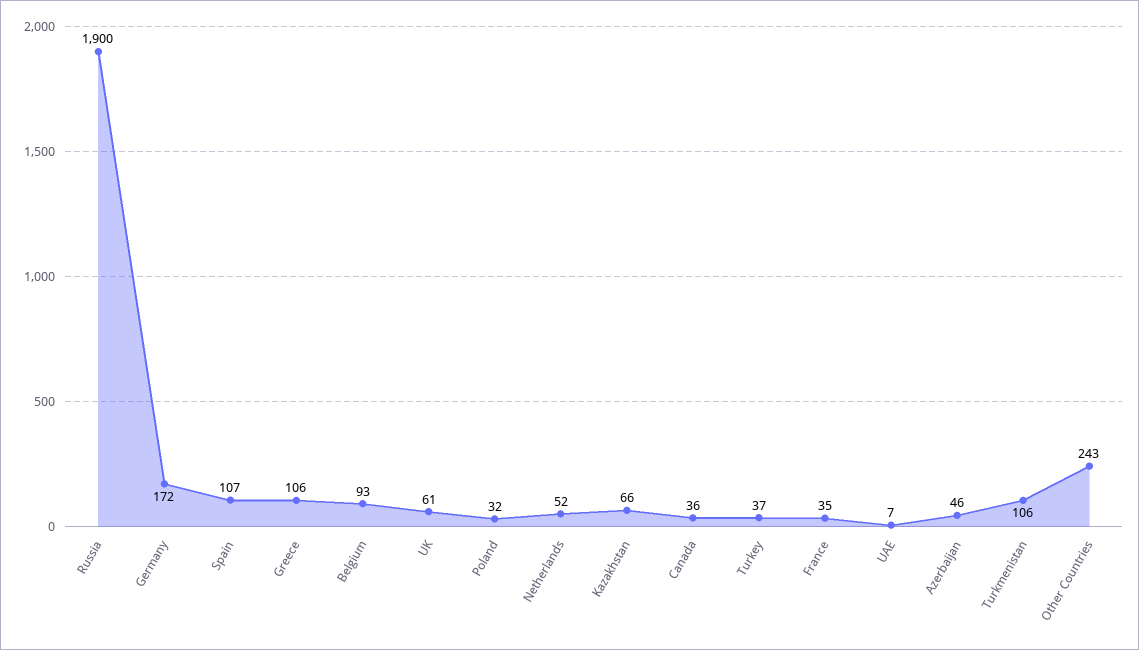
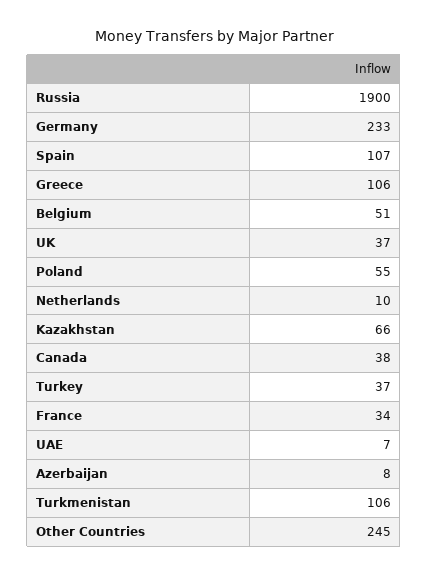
  {
    "Russia": 1900,
-   "Germany": 172,
+   "Germany": 233,
    "Spain": 107,
    "Greece": 106,
-   "Belgium": 93,
+   "Belgium": 51,
-   "UK": 61,
+   "UK": 37,
-   "Poland": 32,
+   "Poland": 55,
-   "Netherlands": 52,
+   "Netherlands": 10,
    "Kazakhstan": 66,
-   "Canada": 36,
+   "Canada": 38,
    "Turkey": 37,
-   "France": 35,
+   "France": 34,
    "UAE": 7,
-   "Azerbaijan": 46,
+   "Azerbaijan": 8,
    "Turkmenistan": 106,
-   "Other Countries": 243
+   "Other Countries": 245
  }

